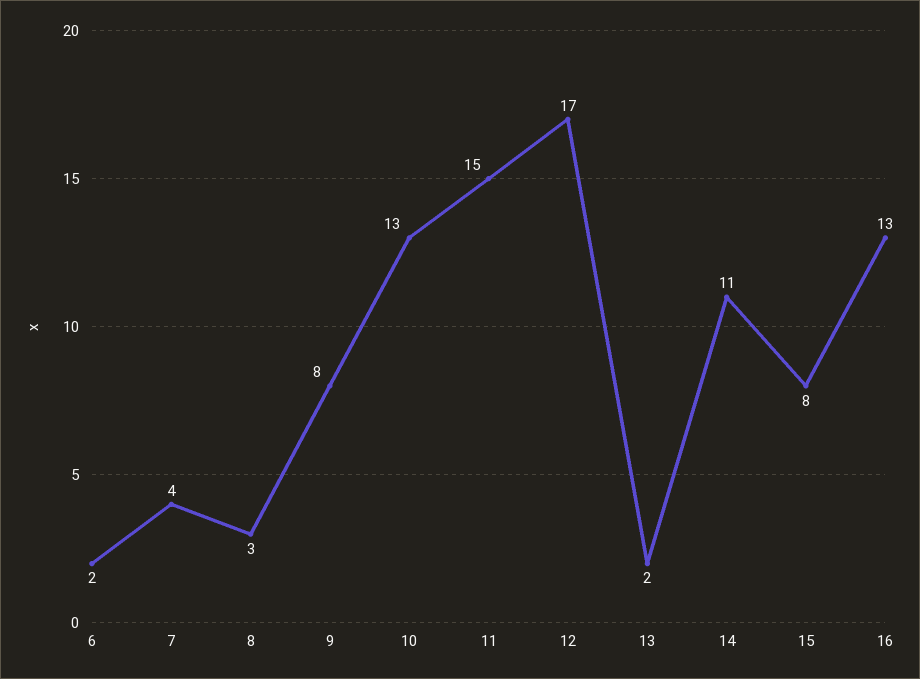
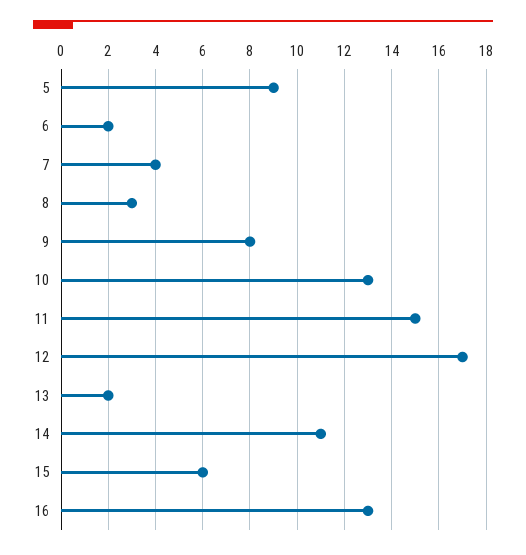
  {
    "6": 2,
    "7": 4,
    "8": 3,
    "9": 8,
    "10": 13,
    "11": 15,
    "12": 17,
    "13": 2,
    "14": 11,
-   "15": 8,
+   "15": 6,
-   "16": 13
+   "16": 13,
+   "5": 9
  }

